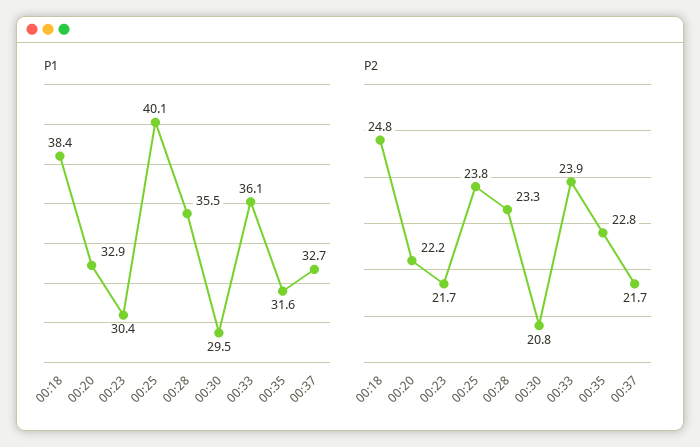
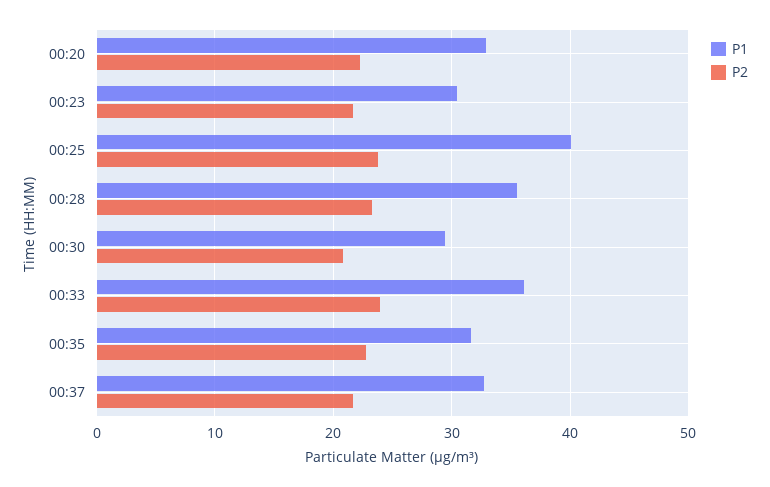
  {
    "P1": {
-     "00:18": 38.4,
      "00:20": 32.9,
      "00:23": 30.4,
      "00:25": 40.1,
      "00:28": 35.5,
      "00:30": 29.5,
      "00:33": 36.1,
      "00:35": 31.6,
      "00:37": 32.7
    },
    "P2": {
-     "00:18": 24.8,
      "00:20": 22.2,
      "00:23": 21.7,
      "00:25": 23.8,
      "00:28": 23.3,
      "00:30": 20.8,
      "00:33": 23.9,
      "00:35": 22.8,
      "00:37": 21.7
    }
  }

